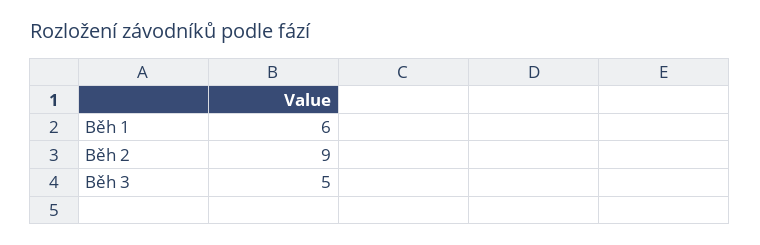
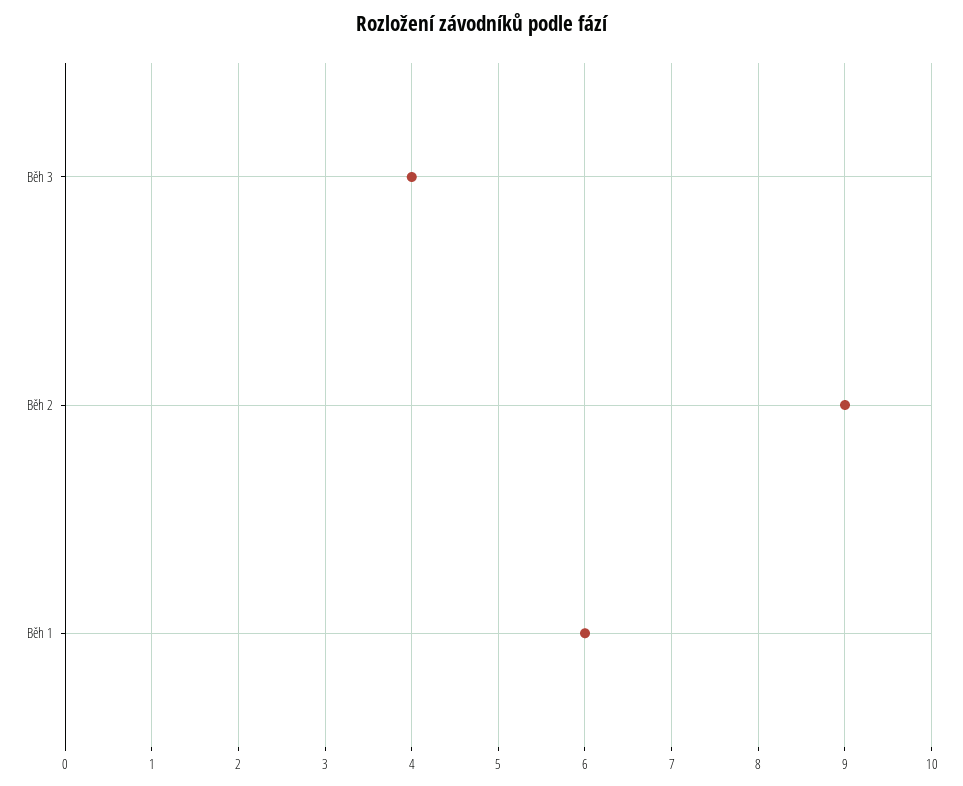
  {
    "Běh 1": 6,
    "Běh 2": 9,
-   "Běh 3": 5
+   "Běh 3": 4
  }

